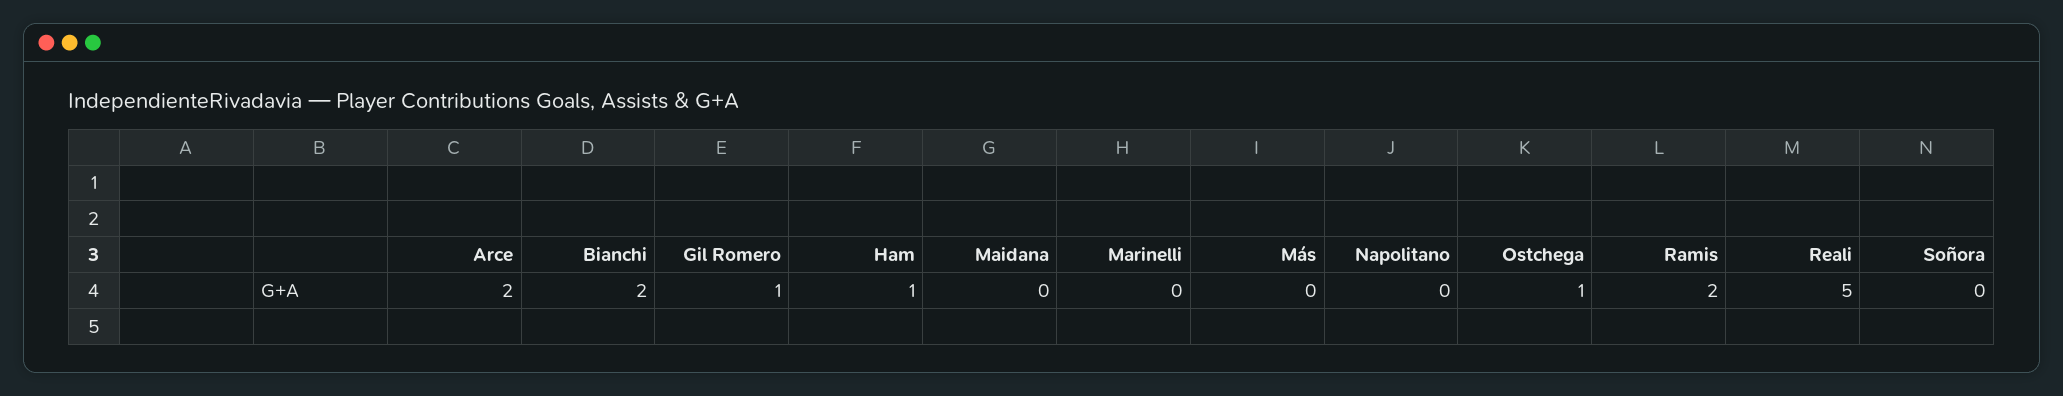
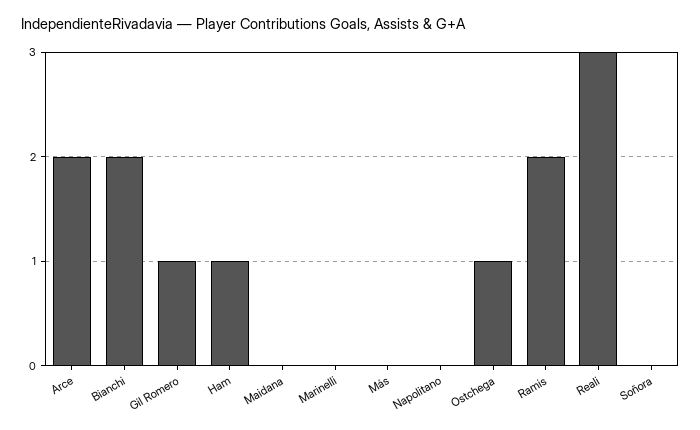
  {
    "Arce": 2,
    "Bianchi": 2,
    "Gil Romero": 1,
    "Ham": 1,
    "Maidana": 0,
    "Marinelli": 0,
    "Más": 0,
    "Napolitano": 0,
    "Ostchega": 1,
    "Ramis": 2,
-   "Reali": 5,
+   "Reali": 3,
    "Soñora": 0
  }

